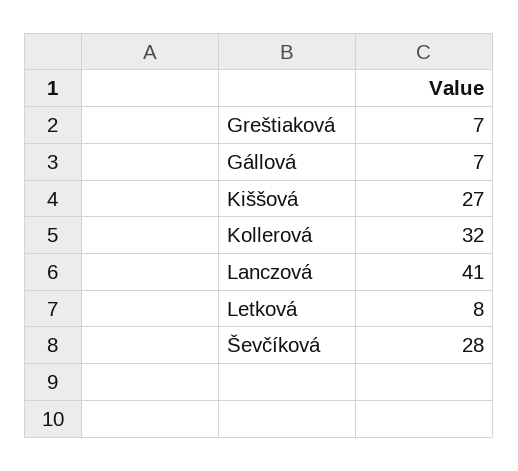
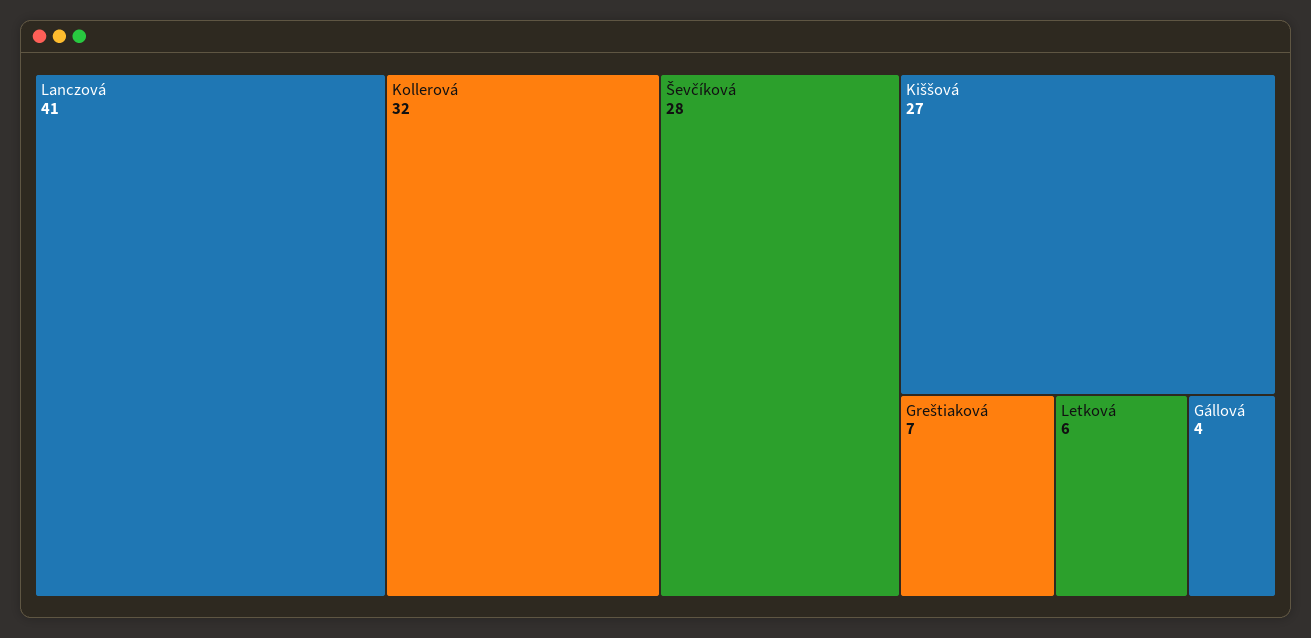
  {
    "Greštiaková": 7,
-   "Gállová": 7,
+   "Gállová": 4,
    "Kiššová": 27,
    "Kollerová": 32,
    "Lanczová": 41,
-   "Letková": 8,
+   "Letková": 6,
    "Ševčíková": 28
  }

